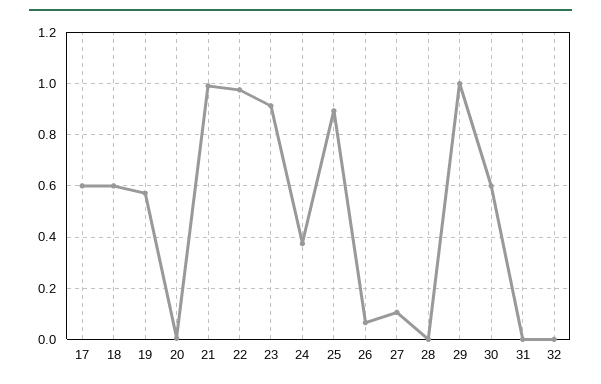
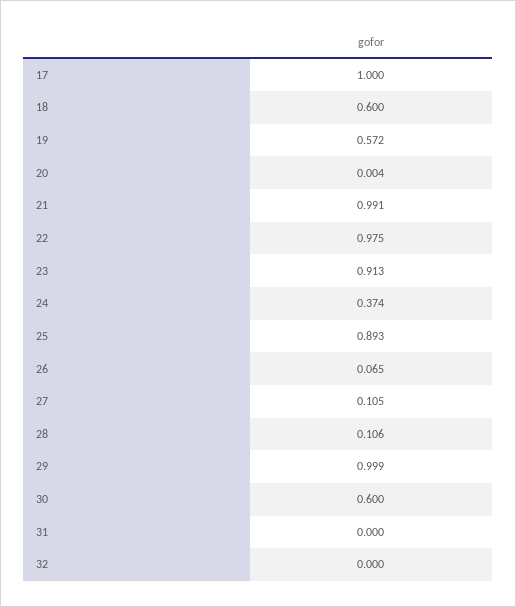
  {
-   "17": 0.6,
+   "17": 1,
    "18": 0.6,
    "19": 0.572,
    "20": 0.004,
    "21": 0.991,
    "22": 0.975,
    "23": 0.913,
    "24": 0.374,
    "25": 0.893,
    "26": 0.065,
    "27": 0.105,
-   "28": 0,
+   "28": 0.106,
    "29": 0.999,
    "30": 0.6,
    "31": 0,
    "32": 0
  }

